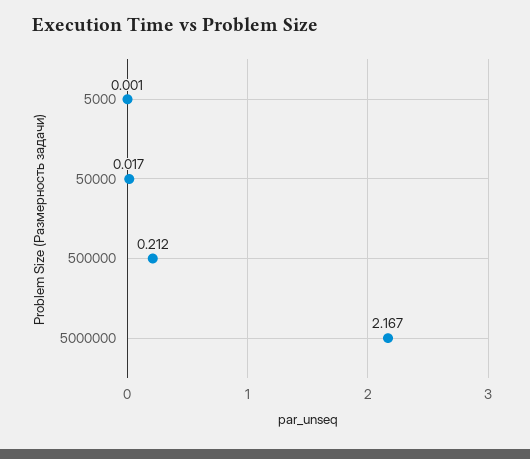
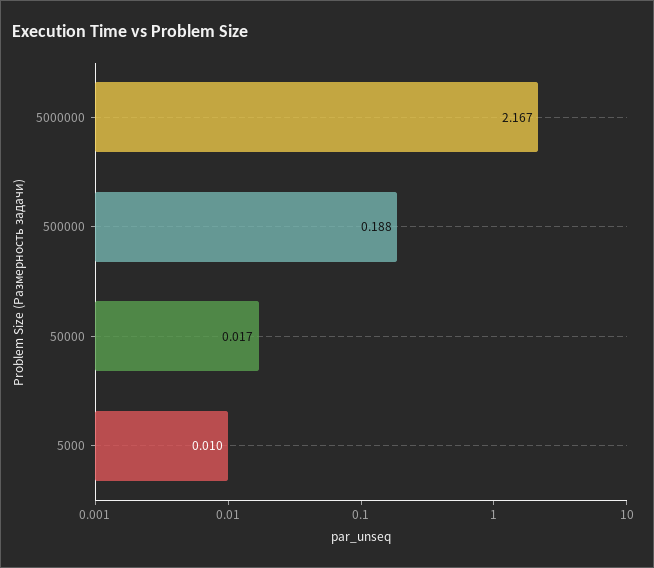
  {
-   "5000": 0.001,
+   "5000": 0.01,
    "50000": 0.017,
-   "500000": 0.212,
+   "500000": 0.188,
    "5000000": 2.167
  }

